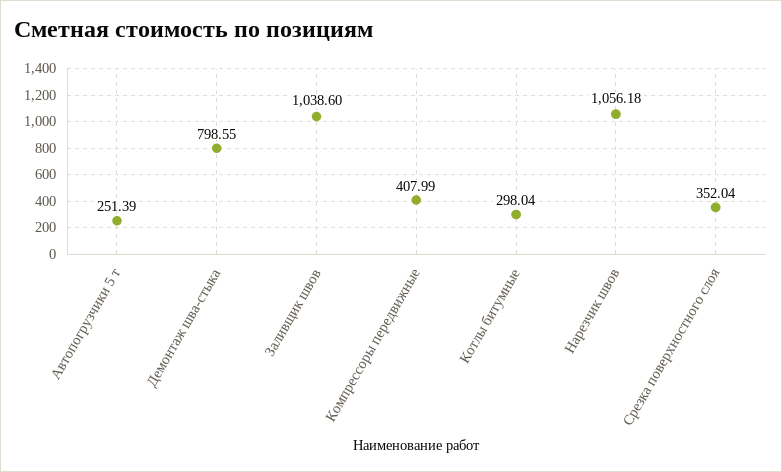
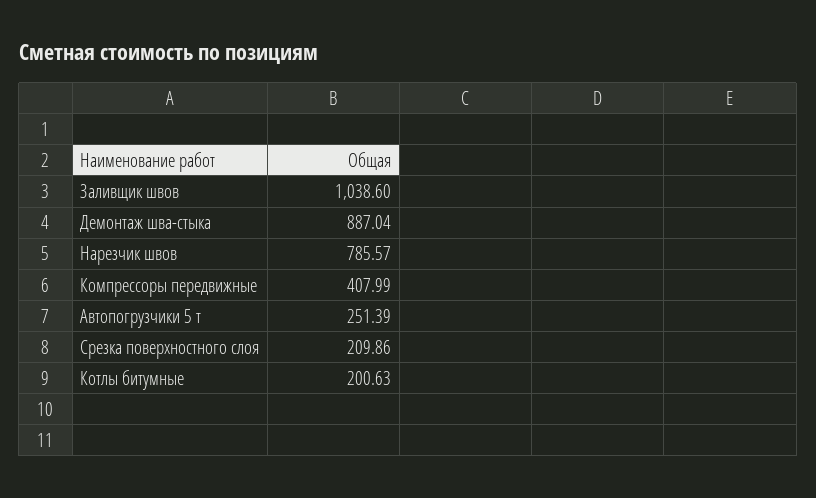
  {
    "Автопогрузчики 5 т": 251.39,
-   "Демонтаж шва-стыка": 798.55,
+   "Демонтаж шва-стыка": 887.04,
    "Заливщик швов": 1038.6,
    "Компрессоры передвижные": 407.99,
-   "Котлы битумные": 298.04,
+   "Котлы битумные": 200.63,
-   "Нарезчик швов": 1056.18,
+   "Нарезчик швов": 785.57,
-   "Срезка поверхностного слоя": 352.04
+   "Срезка поверхностного слоя": 209.86
  }

